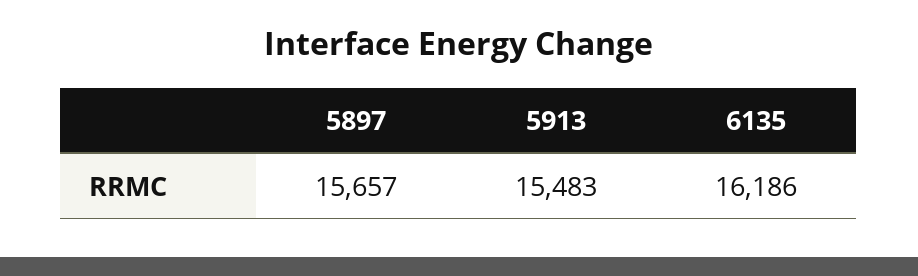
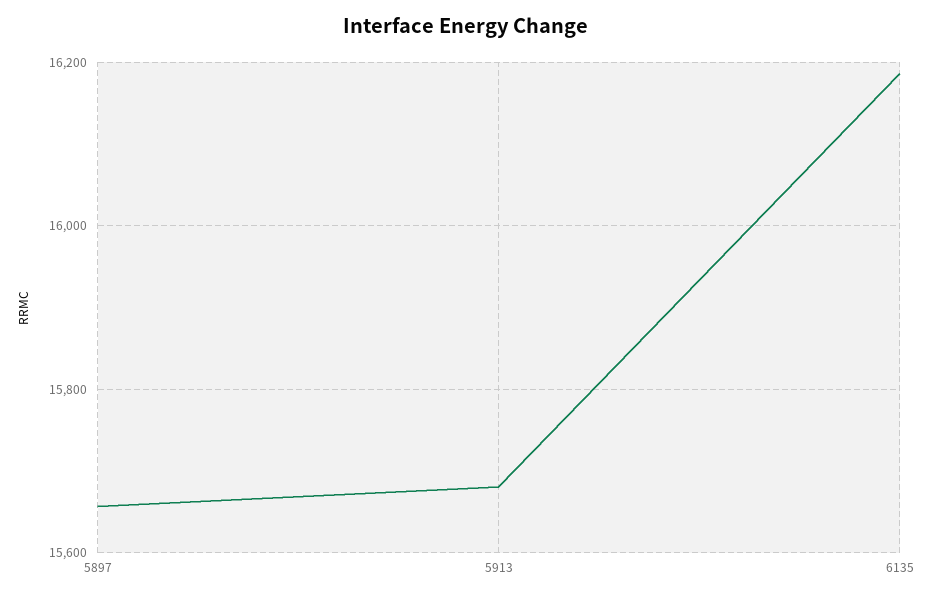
  {
    "5897": 15657,
-   "5913": 15483,
+   "5913": 15680,
    "6135": 16186
  }

